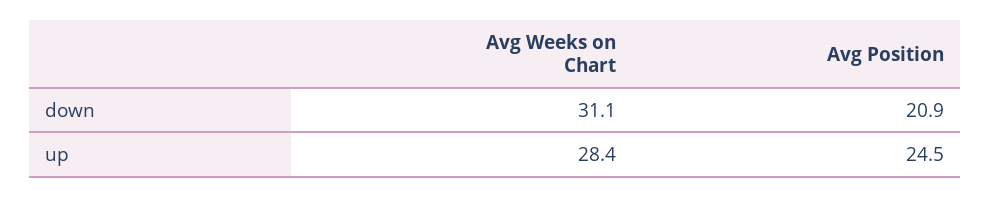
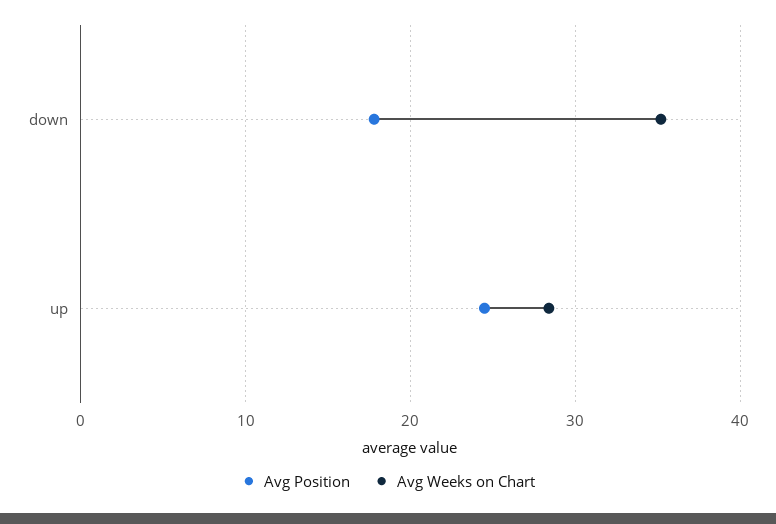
  {
    "Avg Weeks on Chart": {
-     "down": 31.1,
+     "down": 35,
      "up": 28.4
    },
    "Avg Position": {
-     "down": 20.9,
+     "down": 18,
      "up": 24.5
    }
  }

